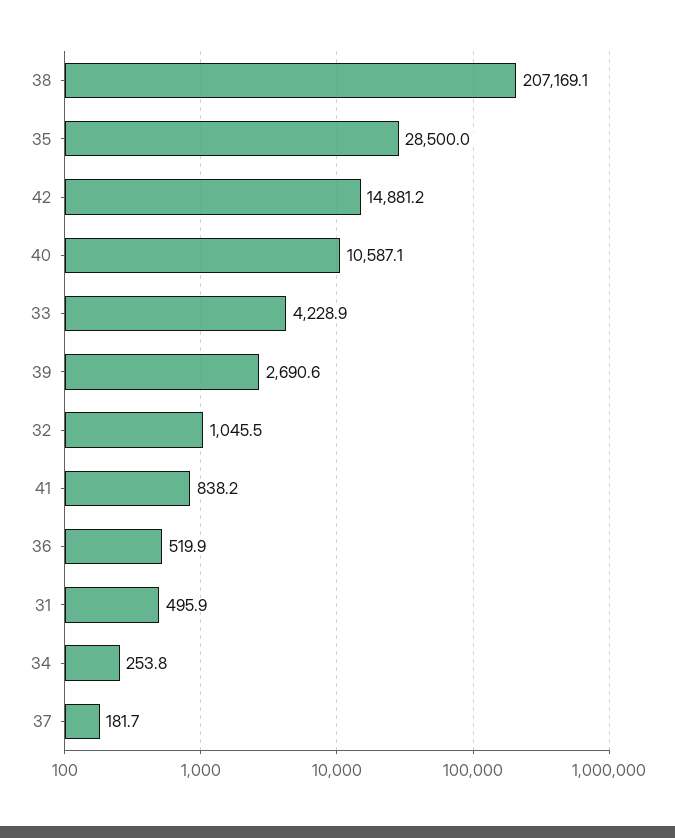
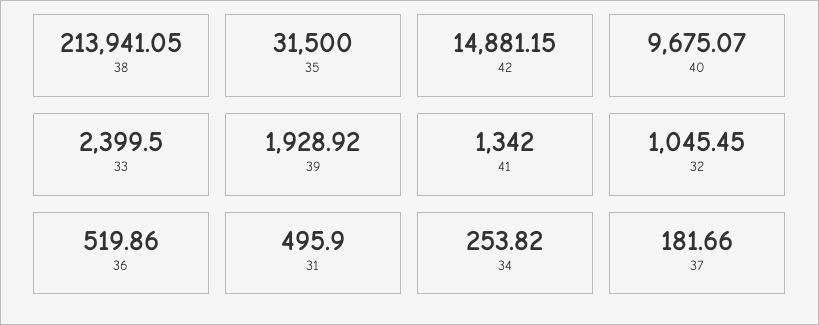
  {
-   "38": 207169.1,
+   "38": 213941.05,
-   "35": 28500,
+   "35": 31500,
    "42": 14881.15,
-   "40": 10587.1,
+   "40": 9675.07,
-   "33": 4228.9,
+   "33": 2399.5,
-   "39": 2690.6,
+   "39": 1928.92,
    "32": 1045.45,
-   "41": 838.2,
+   "41": 1342,
    "36": 519.86,
    "31": 495.9,
    "34": 253.82,
    "37": 181.66
  }

